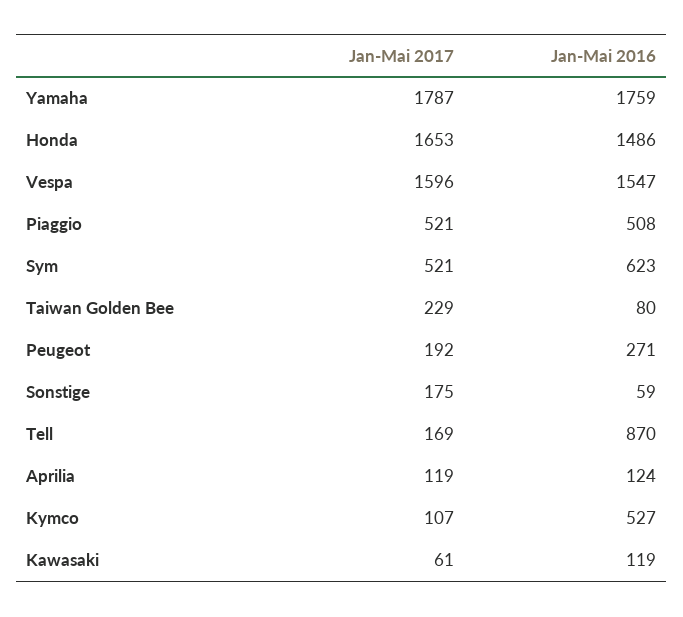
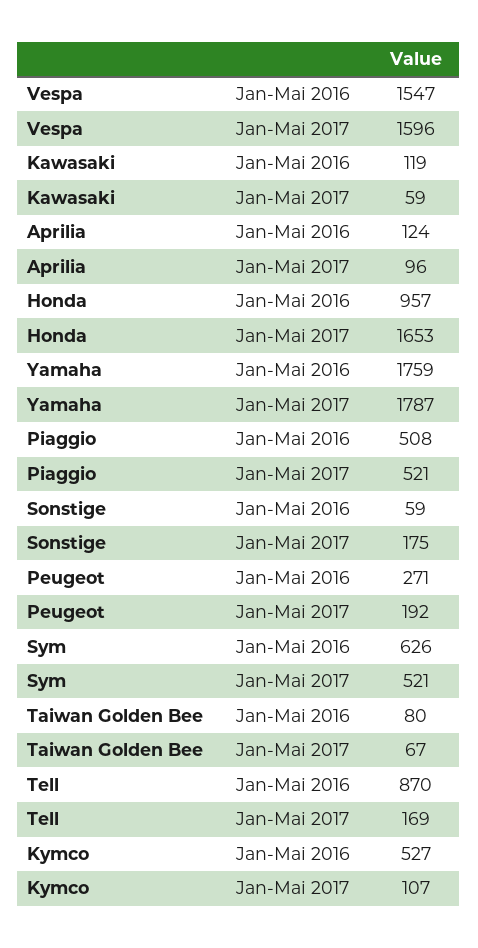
  {
    "Jan-Mai 2017": {
      "Yamaha": 1787,
      "Honda": 1653,
      "Vespa": 1596,
      "Piaggio": 521,
      "Sym": 521,
-     "Taiwan Golden Bee": 229,
+     "Taiwan Golden Bee": 67,
      "Peugeot": 192,
      "Sonstige": 175,
      "Tell": 169,
-     "Aprilia": 119,
+     "Aprilia": 96,
      "Kymco": 107,
-     "Kawasaki": 61
+     "Kawasaki": 59
    },
    "Jan-Mai 2016": {
      "Yamaha": 1759,
-     "Honda": 1486,
+     "Honda": 957,
      "Vespa": 1547,
      "Piaggio": 508,
-     "Sym": 623,
+     "Sym": 626,
      "Taiwan Golden Bee": 80,
      "Peugeot": 271,
      "Sonstige": 59,
      "Tell": 870,
      "Aprilia": 124,
      "Kymco": 527,
      "Kawasaki": 119
    }
  }

